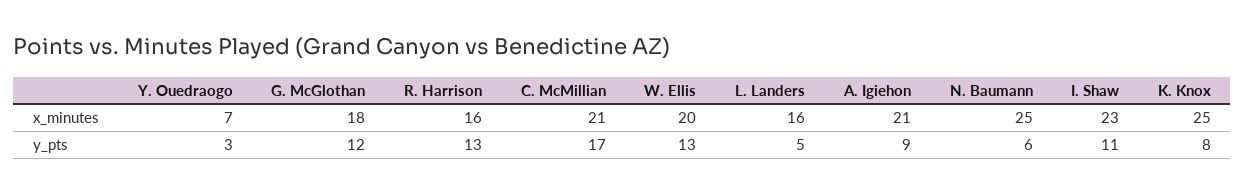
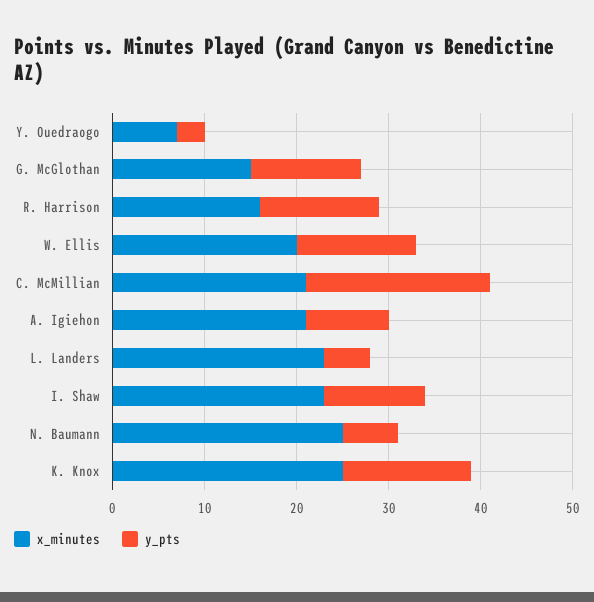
  {
    "x_minutes": {
      "Y. Ouedraogo": 7,
-     "G. McGlothan": 18,
+     "G. McGlothan": 15,
      "R. Harrison": 16,
      "C. McMillian": 21,
      "W. Ellis": 20,
-     "L. Landers": 16,
+     "L. Landers": 23,
      "A. Igiehon": 21,
      "N. Baumann": 25,
      "I. Shaw": 23,
      "K. Knox": 25
    },
    "y_pts": {
      "Y. Ouedraogo": 3,
      "G. McGlothan": 12,
      "R. Harrison": 13,
-     "C. McMillian": 17,
+     "C. McMillian": 20,
      "W. Ellis": 13,
      "L. Landers": 5,
      "A. Igiehon": 9,
      "N. Baumann": 6,
      "I. Shaw": 11,
-     "K. Knox": 8
+     "K. Knox": 14
    }
  }

